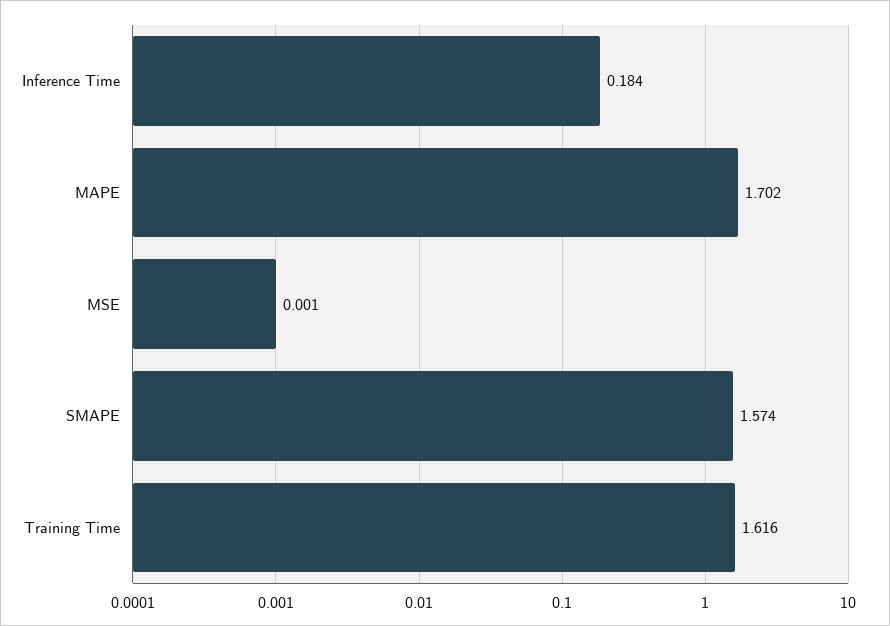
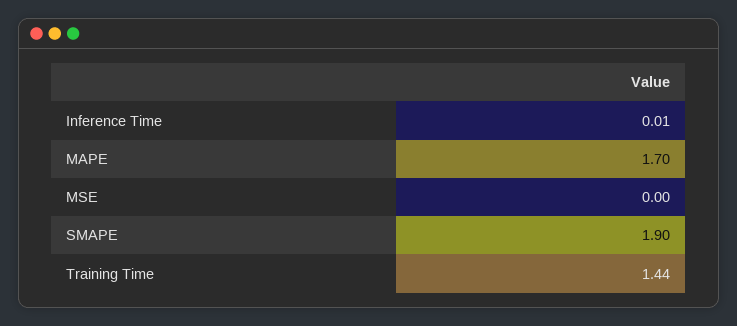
  {
-   "Inference Time": 0.184,
+   "Inference Time": 0.01,
    "MAPE": 1.702,
    "MSE": 0.001,
-   "SMAPE": 1.574,
+   "SMAPE": 1.9,
-   "Training Time": 1.616
+   "Training Time": 1.44
  }

